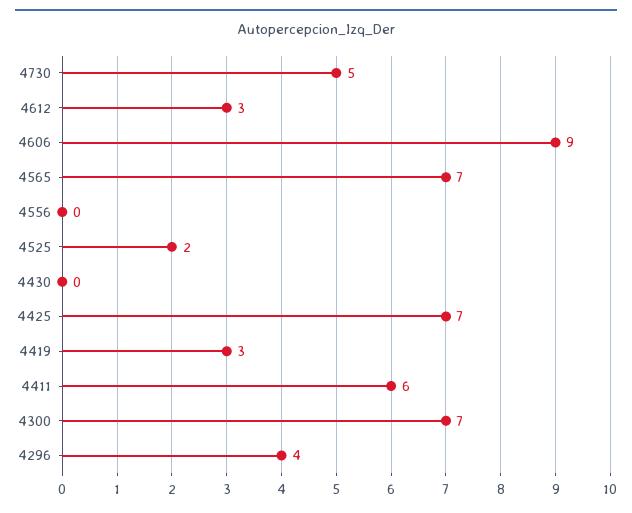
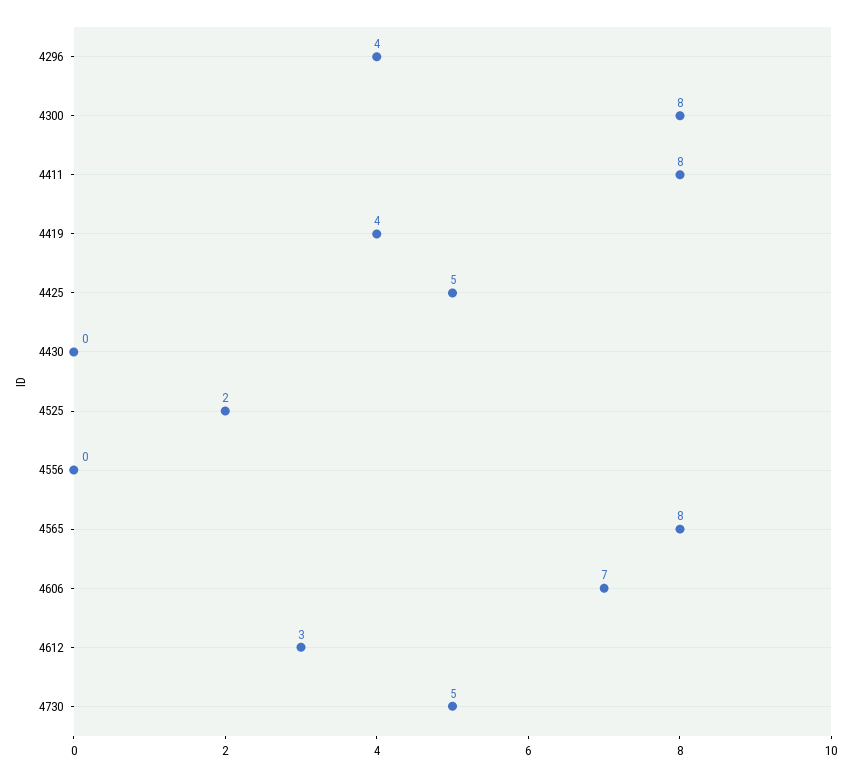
  {
    "4730": 5,
    "4612": 3,
-   "4606": 9,
+   "4606": 7,
-   "4565": 7,
+   "4565": 8,
    "4556": 0,
    "4525": 2,
    "4430": 0,
-   "4425": 7,
+   "4425": 5,
-   "4419": 3,
+   "4419": 4,
-   "4411": 6,
+   "4411": 8,
-   "4300": 7,
+   "4300": 8,
    "4296": 4
  }

